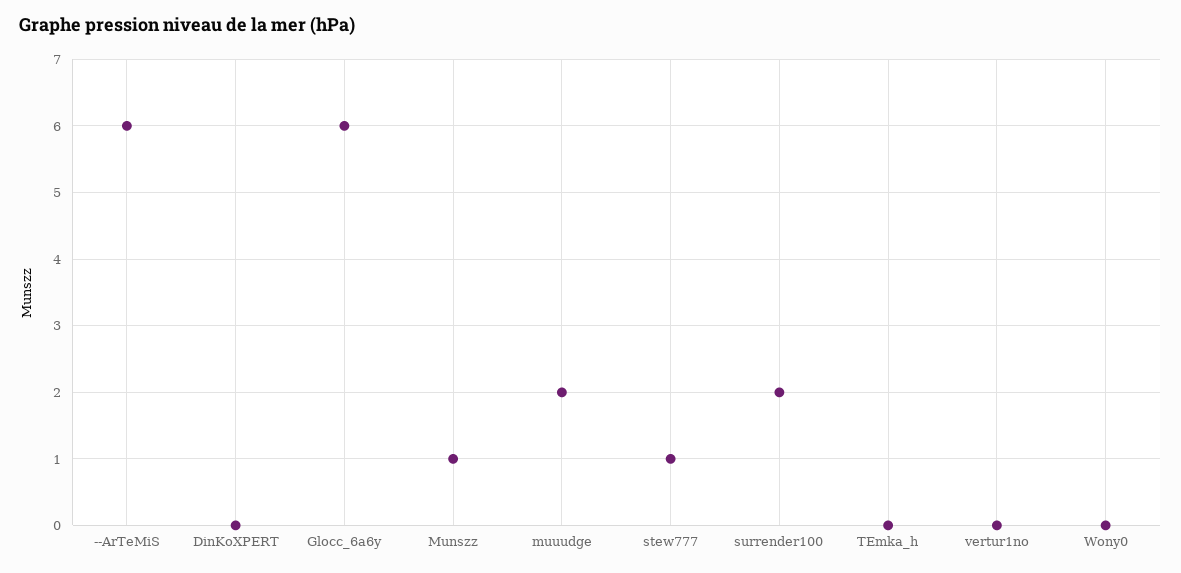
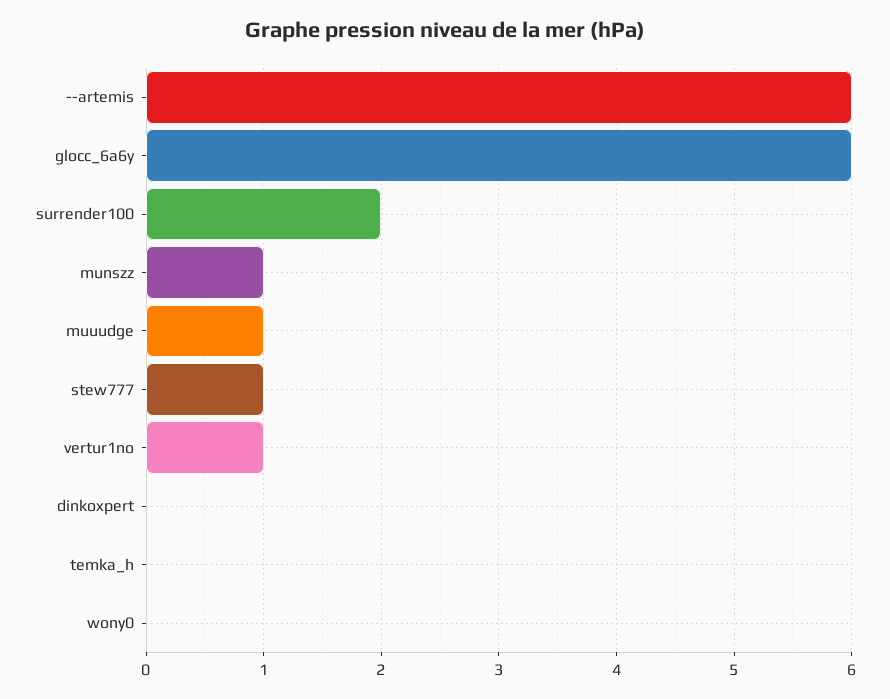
  {
    "--ArTeMiS": 6,
    "DinKoXPERT": 0,
    "Glocc_6a6y": 6,
    "Munszz": 1,
-   "muuudge": 2,
+   "muuudge": 1,
    "stew777": 1,
    "surrender100": 2,
    "TEmka_h": 0,
-   "vertur1no": 0,
+   "vertur1no": 1,
    "Wony0": 0
  }

